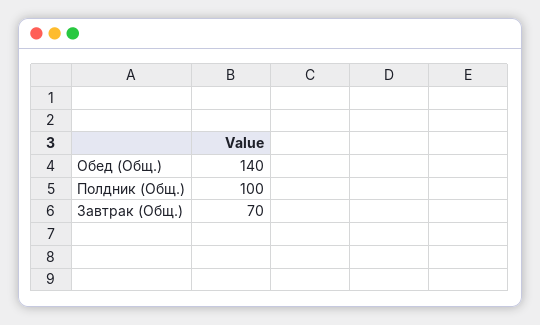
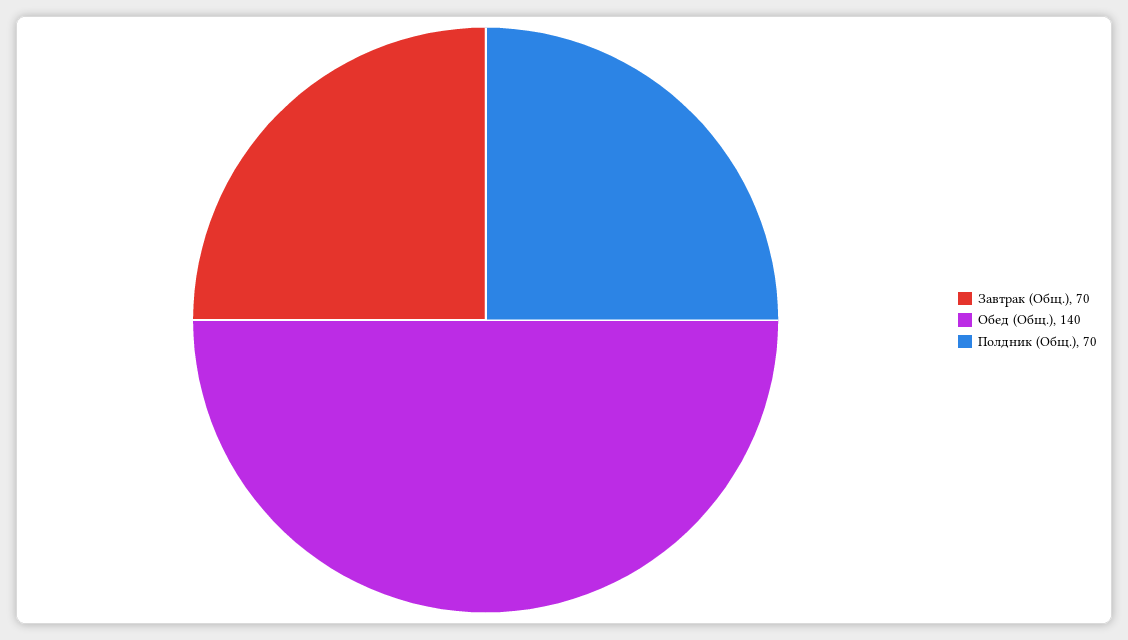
  {
    "Обед (Общ.)": 140,
-   "Полдник (Общ.)": 100,
+   "Полдник (Общ.)": 70,
    "Завтрак (Общ.)": 70
  }

